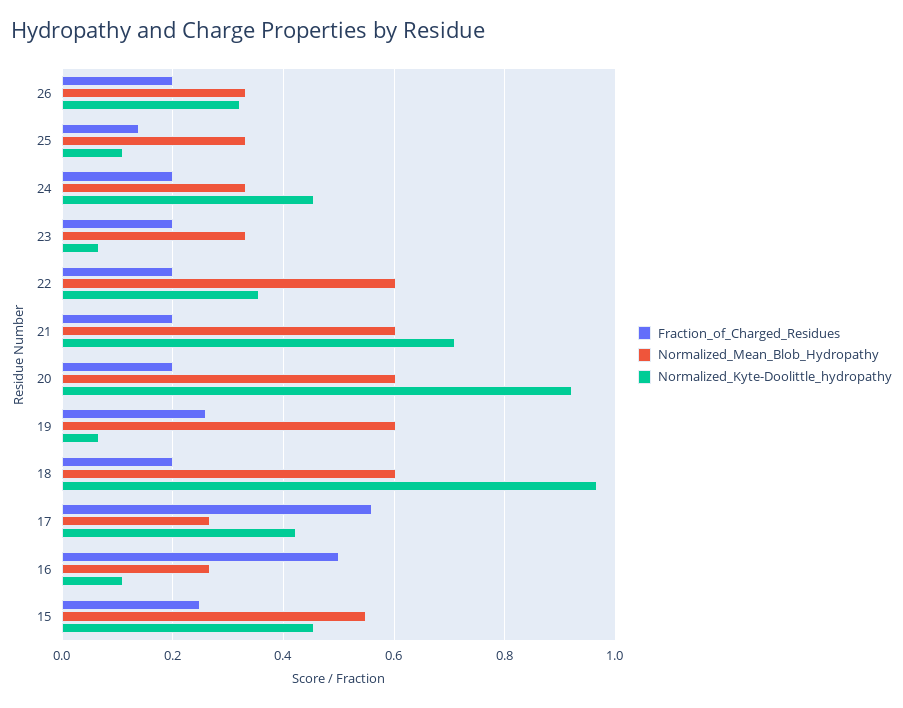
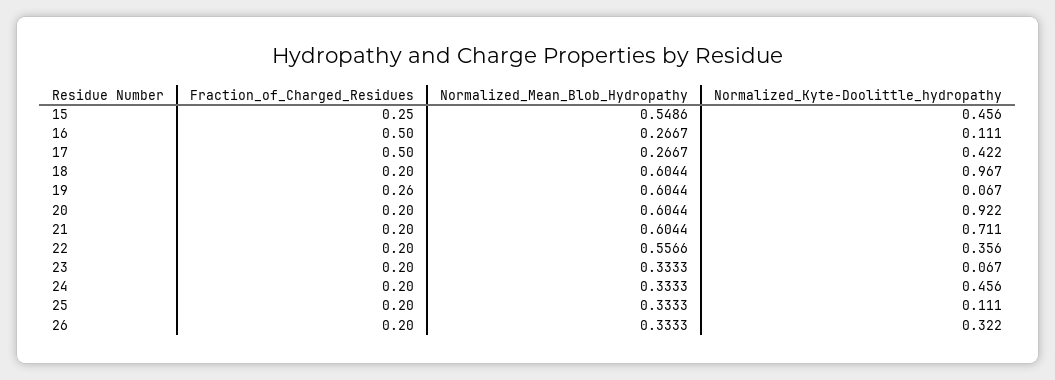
  {
    "Fraction_of_Charged_Residues": {
      "26": 0.2,
-     "25": 0.14,
+     "25": 0.2,
      "24": 0.2,
      "23": 0.2,
      "22": 0.2,
      "21": 0.2,
      "20": 0.2,
      "19": 0.26,
      "18": 0.2,
-     "17": 0.56,
+     "17": 0.5,
      "16": 0.5,
      "15": 0.25
    },
    "Normalized_Mean_Blob_Hydropathy": {
      "26": 0.3333,
      "25": 0.3333,
      "24": 0.3333,
      "23": 0.3333,
-     "22": 0.6,
+     "22": 0.5566,
      "21": 0.6044,
      "20": 0.6044,
      "19": 0.6044,
      "18": 0.6044,
      "17": 0.2667,
      "16": 0.2667,
      "15": 0.5486
    },
    "Normalized_Kyte-Doolittle_hydropathy": {
      "26": 0.322,
      "25": 0.111,
      "24": 0.456,
      "23": 0.067,
      "22": 0.356,
      "21": 0.711,
      "20": 0.922,
      "19": 0.067,
      "18": 0.967,
      "17": 0.422,
      "16": 0.111,
      "15": 0.456
    }
  }

